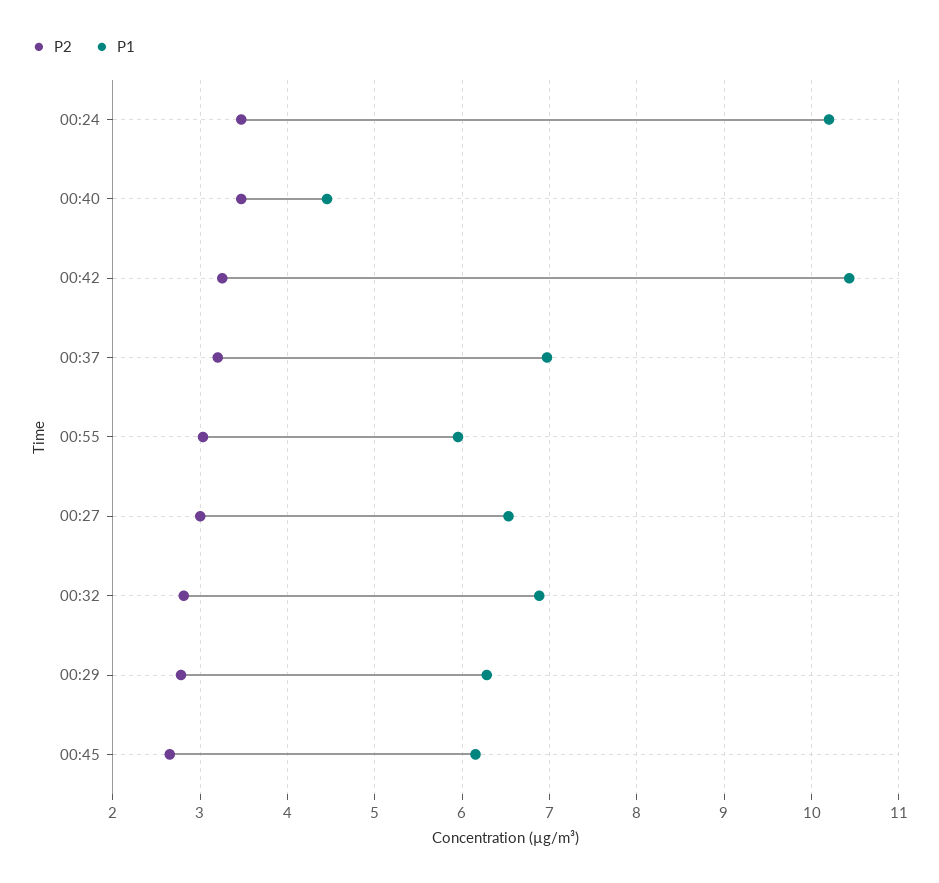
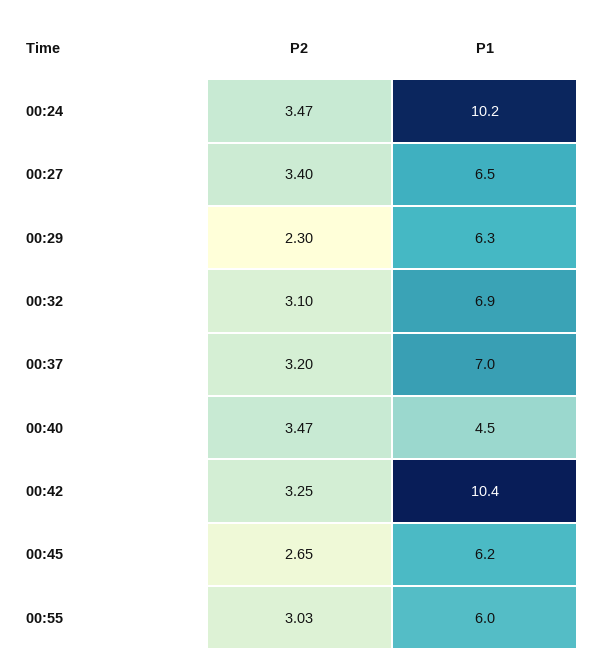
  {
    "P2": {
      "00:24": 3.47,
      "00:40": 3.47,
      "00:42": 3.25,
      "00:37": 3.2,
      "00:55": 3.03,
-     "00:27": 3,
+     "00:27": 3.4,
-     "00:32": 2.8,
+     "00:32": 3.1,
-     "00:29": 2.8,
+     "00:29": 2.3,
      "00:45": 2.65
    },
    "P1": {
      "00:24": 10.2,
      "00:40": 4.5,
      "00:42": 10.4,
      "00:37": 7,
      "00:55": 6,
      "00:27": 6.5,
      "00:32": 6.9,
      "00:29": 6.3,
      "00:45": 6.2
    }
  }

